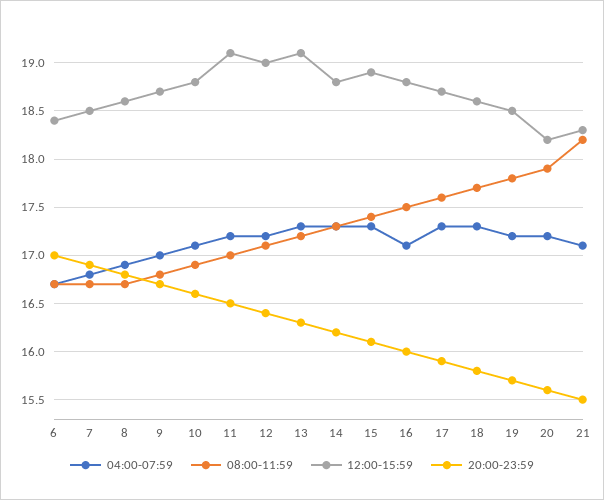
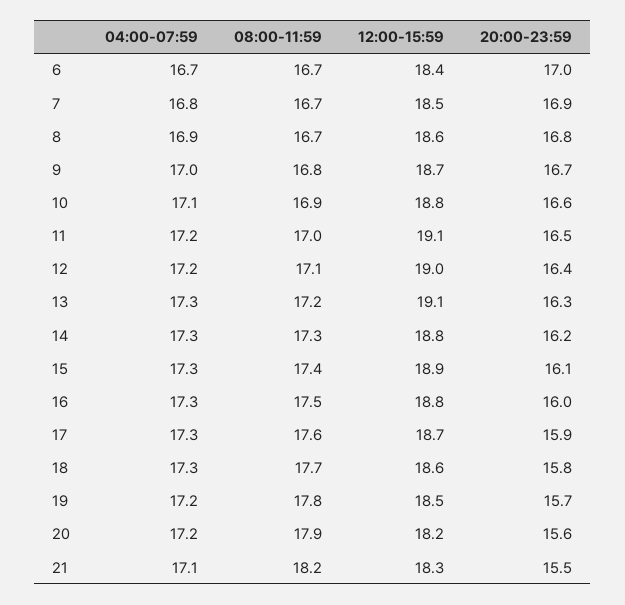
  {
    "04:00-07:59": {
      "6": 16.7,
      "7": 16.8,
      "8": 16.9,
      "9": 17,
      "10": 17.1,
      "11": 17.2,
      "12": 17.2,
      "13": 17.3,
      "14": 17.3,
      "15": 17.3,
-     "16": 17.1,
+     "16": 17.3,
      "17": 17.3,
      "18": 17.3,
      "19": 17.2,
      "20": 17.2,
      "21": 17.1
    },
    "08:00-11:59": {
      "6": 16.7,
      "7": 16.7,
      "8": 16.7,
      "9": 16.8,
      "10": 16.9,
      "11": 17,
      "12": 17.1,
      "13": 17.2,
      "14": 17.3,
      "15": 17.4,
      "16": 17.5,
      "17": 17.6,
      "18": 17.7,
      "19": 17.8,
      "20": 17.9,
      "21": 18.2
    },
    "12:00-15:59": {
      "6": 18.4,
      "7": 18.5,
      "8": 18.6,
      "9": 18.7,
      "10": 18.8,
      "11": 19.1,
      "12": 19,
      "13": 19.1,
      "14": 18.8,
      "15": 18.9,
      "16": 18.8,
      "17": 18.7,
      "18": 18.6,
      "19": 18.5,
      "20": 18.2,
      "21": 18.3
    },
    "20:00-23:59": {
      "6": 17,
      "7": 16.9,
      "8": 16.8,
      "9": 16.7,
      "10": 16.6,
      "11": 16.5,
      "12": 16.4,
      "13": 16.3,
      "14": 16.2,
      "15": 16.1,
      "16": 16,
      "17": 15.9,
      "18": 15.8,
      "19": 15.7,
      "20": 15.6,
      "21": 15.5
    }
  }

